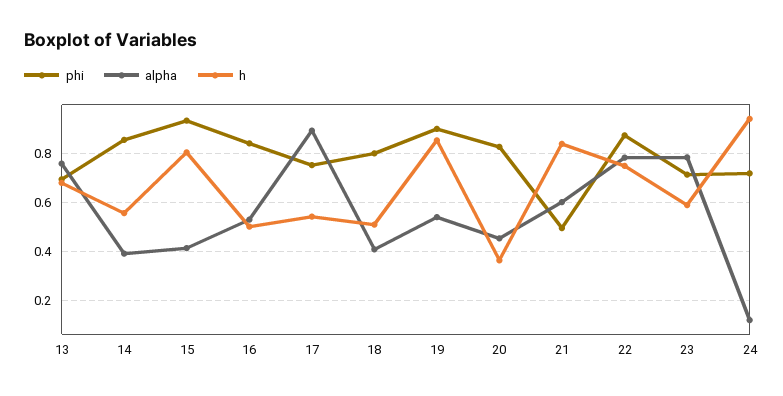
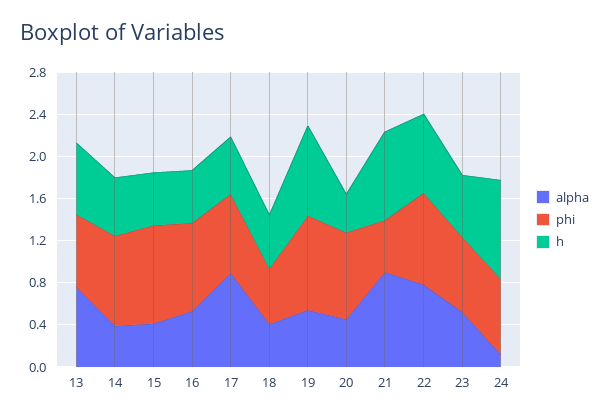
  {
    "phi": {
      "13": 0.7,
      "14": 0.85,
      "15": 0.925,
      "16": 0.85,
      "17": 0.75,
-     "18": 0.8,
+     "18": 0.5,
      "19": 0.9,
      "20": 0.825,
      "21": 0.5,
      "22": 0.875,
      "23": 0.7,
      "24": 0.725
    },
    "alpha": {
      "13": 0.75,
      "14": 0.4,
      "15": 0.4,
      "16": 0.525,
      "17": 0.9,
      "18": 0.4,
      "19": 0.55,
      "20": 0.45,
-     "21": 0.6,
+     "21": 0.9,
      "22": 0.775,
-     "23": 0.775,
+     "23": 0.5,
      "24": 0.125
    },
    "h": {
      "13": 0.675,
      "14": 0.55,
-     "15": 0.8,
+     "15": 0.5,
      "16": 0.5,
      "17": 0.55,
      "18": 0.5,
      "19": 0.85,
      "20": 0.35,
      "21": 0.825,
      "22": 0.75,
      "23": 0.575,
      "24": 0.95
    }
  }

